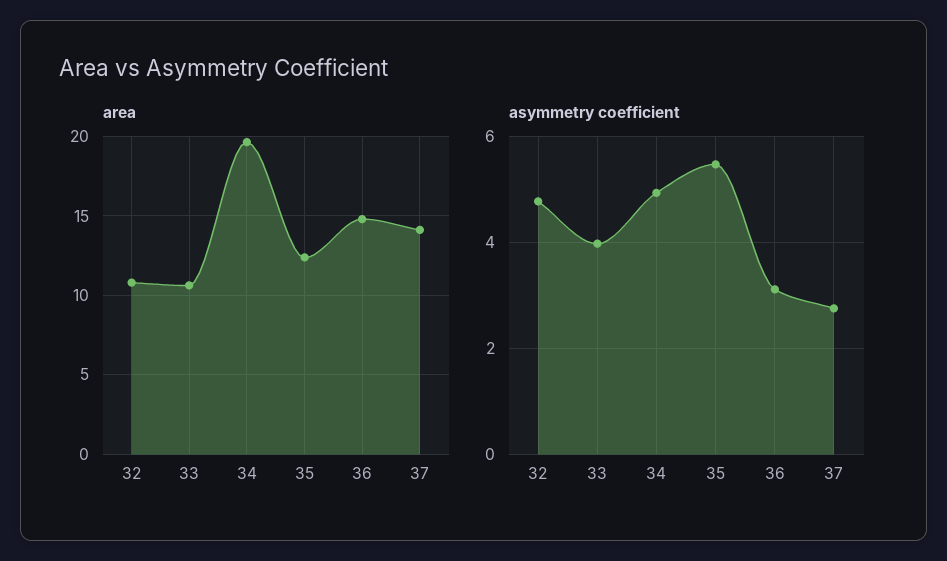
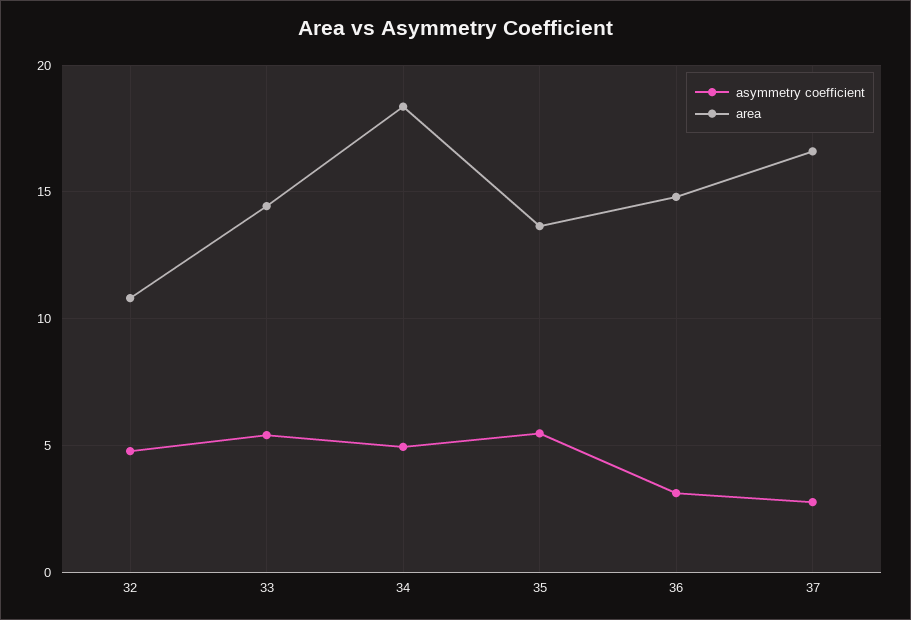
  {
    "area": {
      "32": 11,
-     "33": 10.5,
+     "33": 14.5,
-     "34": 19.5,
+     "34": 18.5,
-     "35": 12.5,
+     "35": 13.5,
      "36": 15,
-     "37": 14
+     "37": 16.5
    },
    "asymmetry coefficient": {
      "32": 4.8,
-     "33": 4,
+     "33": 5.5,
      "34": 5,
      "35": 5.4,
      "36": 3.2,
      "37": 2.8
    }
  }

